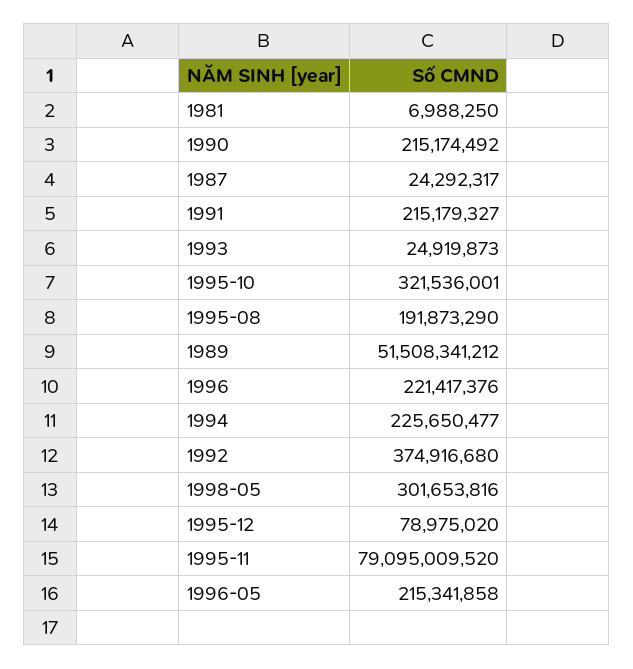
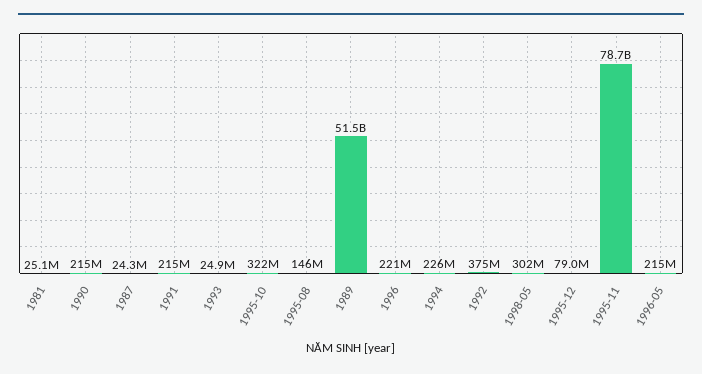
  {
-   "1981": 6988250,
+   "1981": 25100000,
    "1990": 215174492,
    "1987": 24292317,
    "1991": 215179327,
    "1993": 24919873,
    "1995-10": 321536001,
-   "1995-08": 191873290,
+   "1995-08": 146000000,
    "1989": 51508341212,
    "1996": 221417376,
    "1994": 225650477,
    "1992": 374916680,
    "1998-05": 301653816,
    "1995-12": 78975020,
-   "1995-11": 79095009520,
+   "1995-11": 78700000000,
    "1996-05": 215341858
  }

